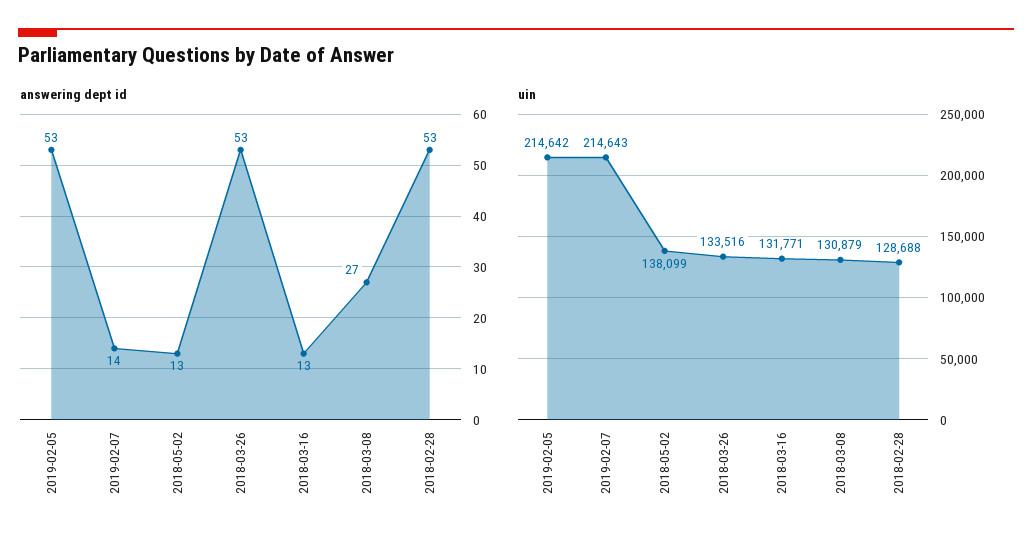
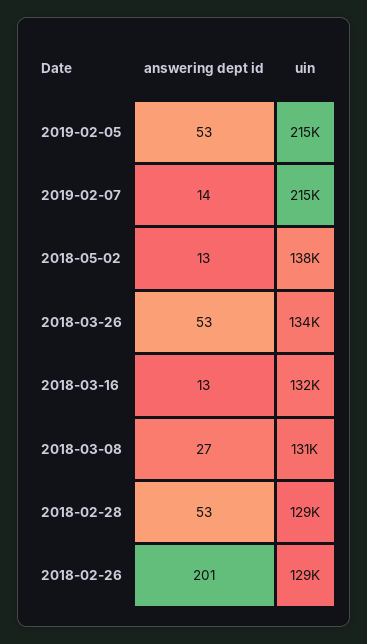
  {
    "answering dept id": {
      "2019-02-05": 53,
      "2019-02-07": 14,
      "2018-05-02": 13,
      "2018-03-26": 53,
      "2018-03-16": 13,
      "2018-03-08": 27,
-     "2018-02-28": 53
+     "2018-02-28": 53,
+     "2018-02-26": 201
    },
    "uin": {
      "2019-02-05": 214642,
      "2019-02-07": 214643,
      "2018-05-02": 138099,
      "2018-03-26": 133516,
      "2018-03-16": 131771,
      "2018-03-08": 130879,
-     "2018-02-28": 128688
+     "2018-02-28": 128688,
+     "2018-02-26": 129000
    }
  }

